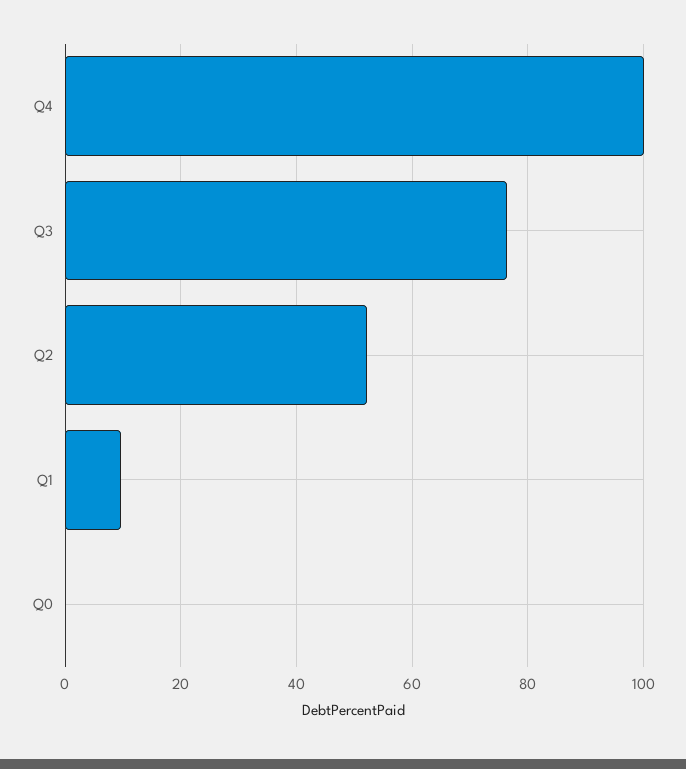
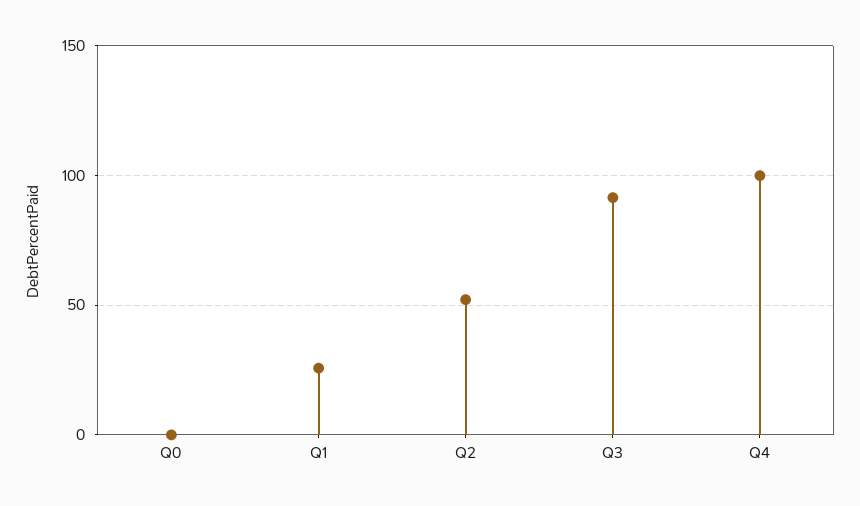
  {
    "Q4": 100,
-   "Q3": 76,
+   "Q3": 90,
    "Q2": 52,
-   "Q1": 10,
+   "Q1": 25,
    "Q0": 0
  }

